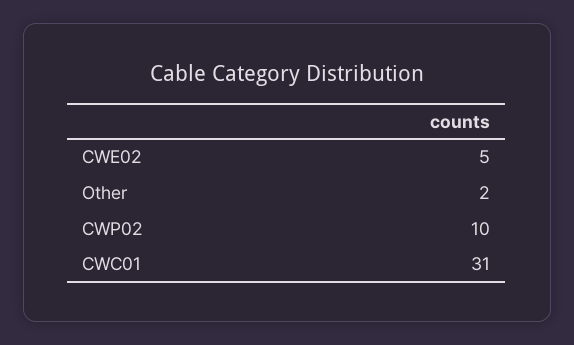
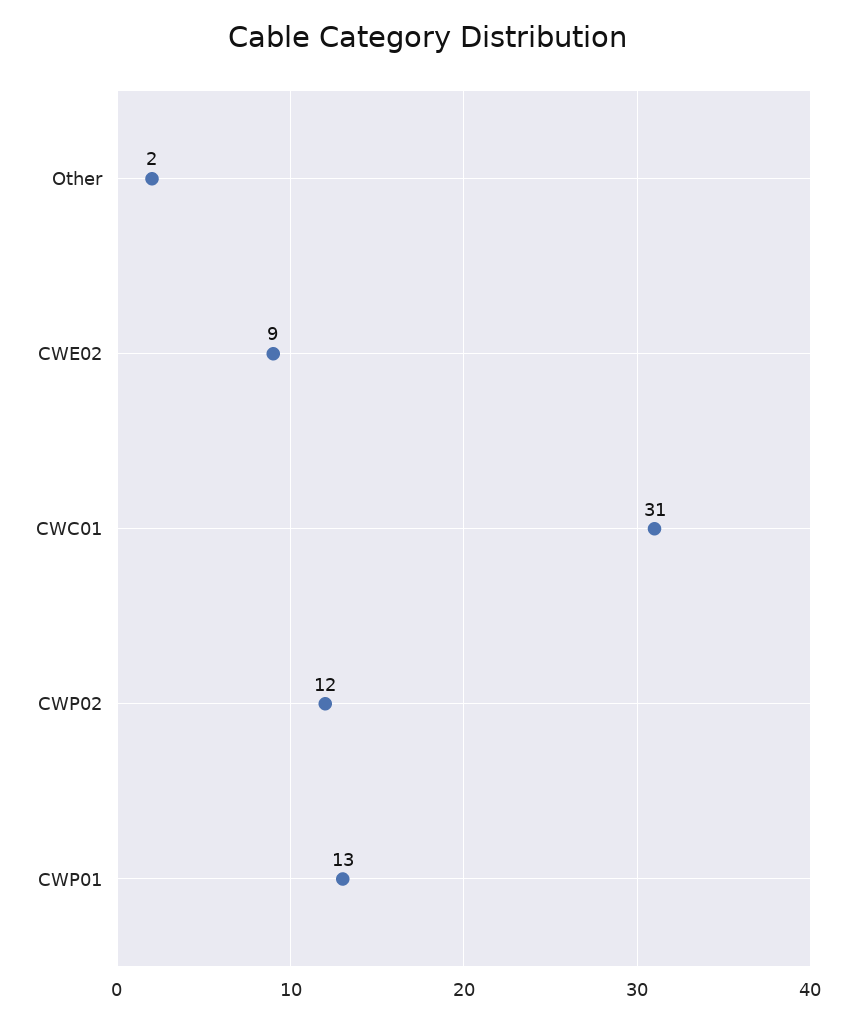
  {
-   "CWE02": 5,
+   "CWE02": 9,
    "Other": 2,
-   "CWP02": 10,
+   "CWP02": 12,
-   "CWC01": 31
+   "CWC01": 31,
+   "CWP01": 13
  }

